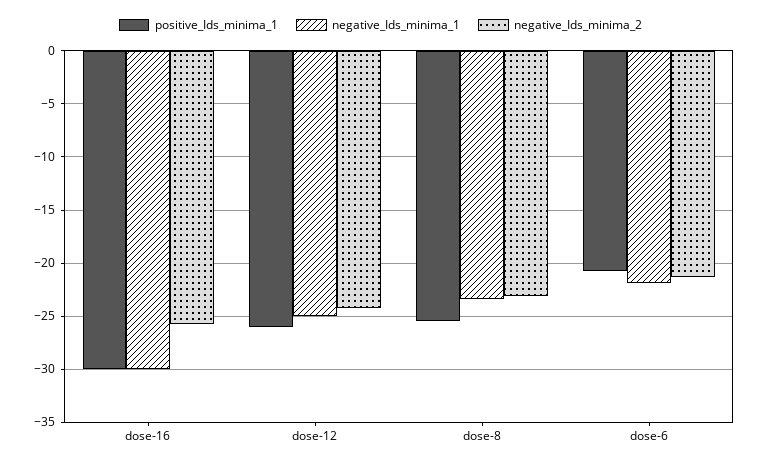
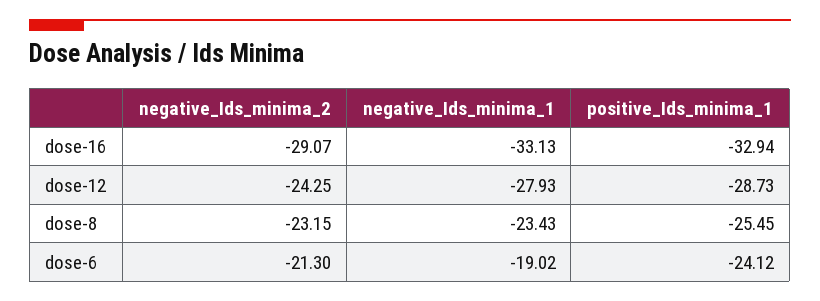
  {
    "positive_Ids_minima_1": {
-     "dose-16": -30,
+     "dose-16": -32.94,
-     "dose-12": -26,
+     "dose-12": -28.73,
      "dose-8": -25.45,
-     "dose-6": -21
+     "dose-6": -24.12
    },
    "negative_Ids_minima_1": {
-     "dose-16": -30,
+     "dose-16": -33.13,
-     "dose-12": -25,
+     "dose-12": -27.93,
      "dose-8": -23.43,
-     "dose-6": -22
+     "dose-6": -19.02
    },
    "negative_Ids_minima_2": {
-     "dose-16": -26,
+     "dose-16": -29.07,
      "dose-12": -24.25,
      "dose-8": -23.15,
      "dose-6": -21.3
    }
  }

